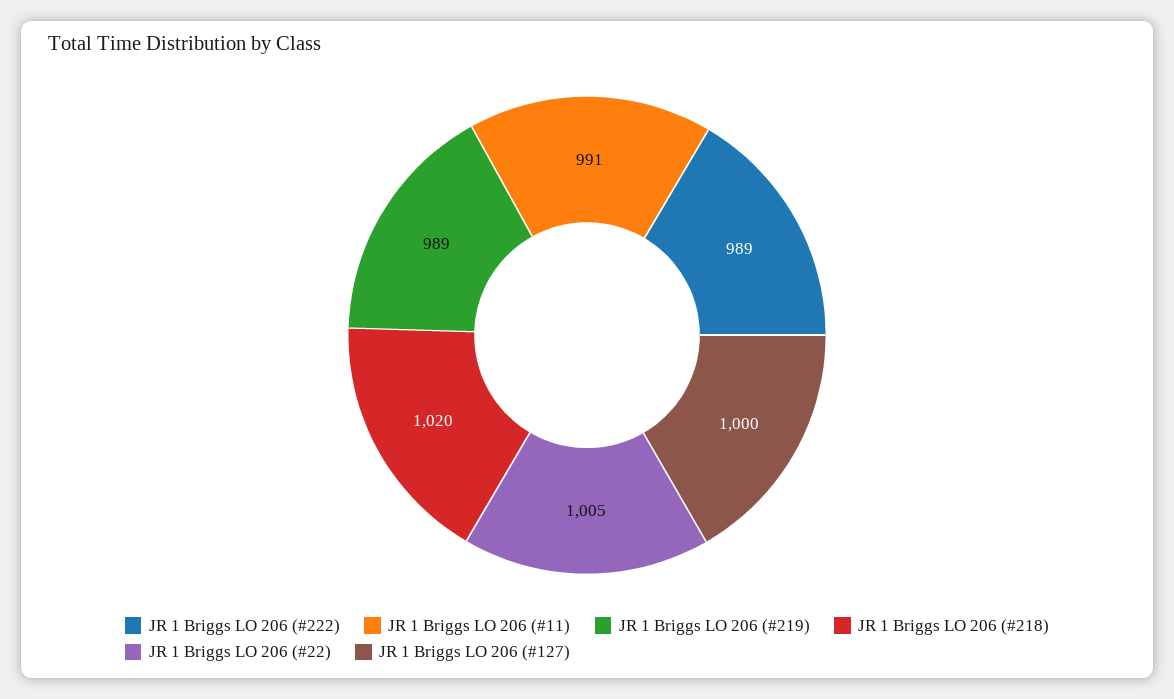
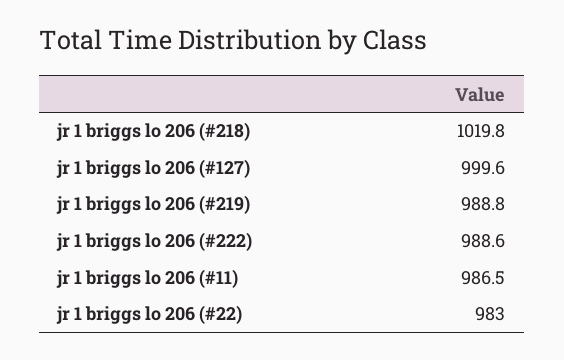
  {
    "JR 1 Briggs LO 206 (#222)": 988.6,
-   "JR 1 Briggs LO 206 (#11)": 991,
+   "JR 1 Briggs LO 206 (#11)": 986.5,
    "JR 1 Briggs LO 206 (#219)": 988.8,
    "JR 1 Briggs LO 206 (#218)": 1019.8,
-   "JR 1 Briggs LO 206 (#22)": 1005,
+   "JR 1 Briggs LO 206 (#22)": 983,
    "JR 1 Briggs LO 206 (#127)": 999.6
  }

